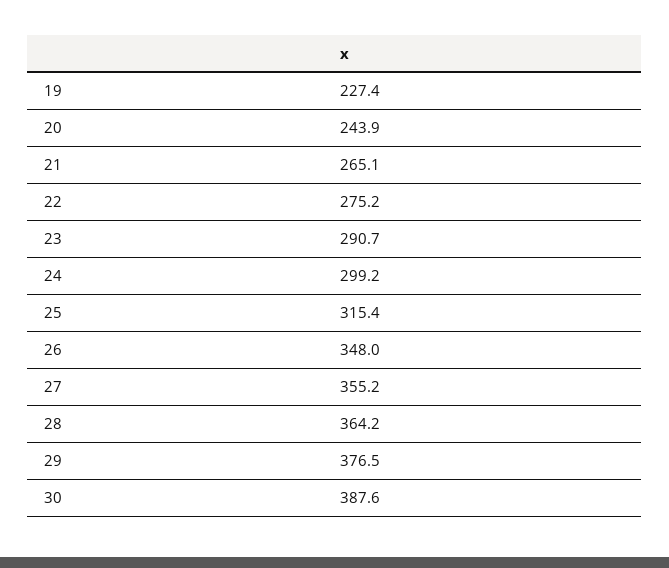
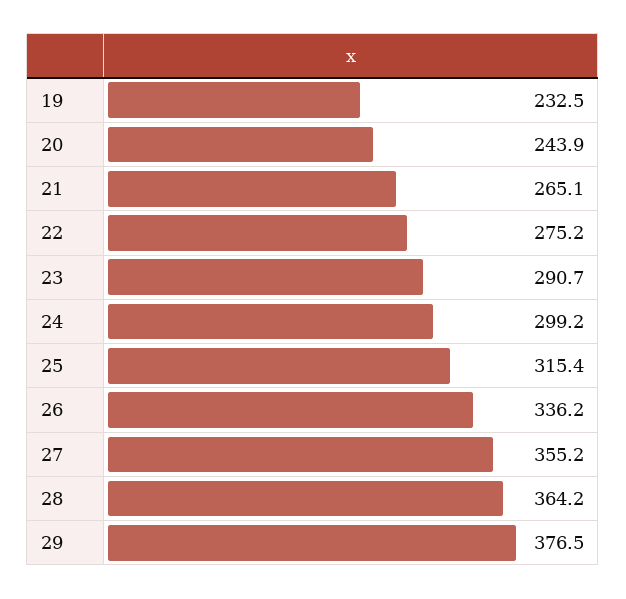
  {
-   "19": 227.4,
+   "19": 232.5,
    "20": 243.9,
    "21": 265.1,
    "22": 275.2,
    "23": 290.7,
    "24": 299.2,
    "25": 315.4,
-   "26": 348,
+   "26": 336.2,
    "27": 355.2,
    "28": 364.2,
-   "29": 376.5,
+   "29": 376.5
-   "30": 387.6
  }

